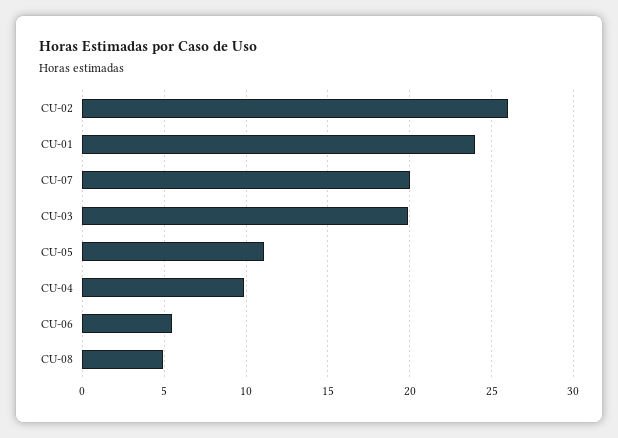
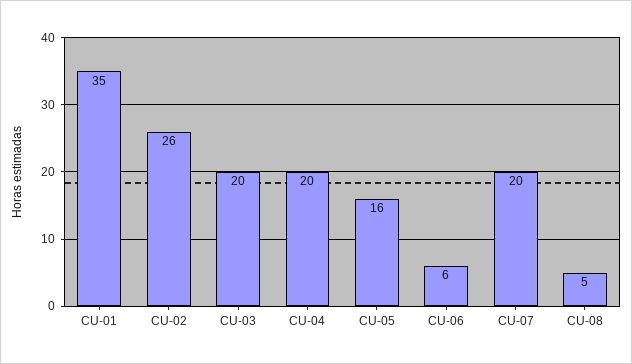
  {
    "CU-02": 26,
-   "CU-01": 24,
+   "CU-01": 35,
    "CU-07": 20,
    "CU-03": 20,
-   "CU-05": 11,
+   "CU-05": 16,
-   "CU-04": 10,
+   "CU-04": 20,
    "CU-06": 6,
    "CU-08": 5
  }

